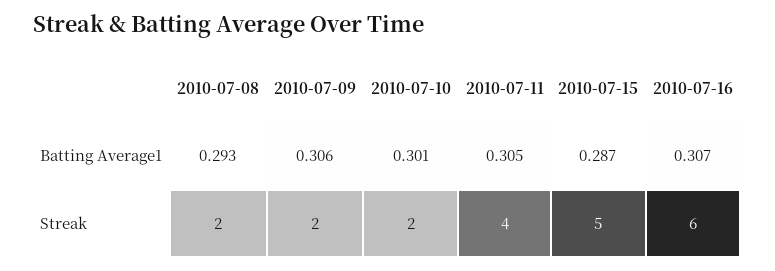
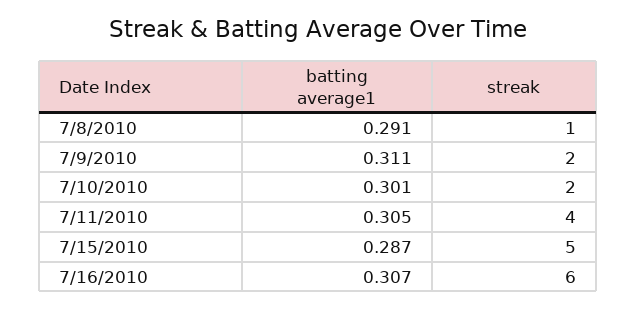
  {
    "2010-07-08": {
-     "Batting Average1": 0.293,
+     "Batting Average1": 0.291,
-     "Streak": 2
+     "Streak": 1
    },
    "2010-07-09": {
-     "Batting Average1": 0.306,
+     "Batting Average1": 0.311,
      "Streak": 2
    },
    "2010-07-10": {
      "Batting Average1": 0.301,
      "Streak": 2
    },
    "2010-07-11": {
      "Batting Average1": 0.305,
      "Streak": 4
    },
    "2010-07-15": {
      "Batting Average1": 0.287,
      "Streak": 5
    },
    "2010-07-16": {
      "Batting Average1": 0.307,
      "Streak": 6
    }
  }

